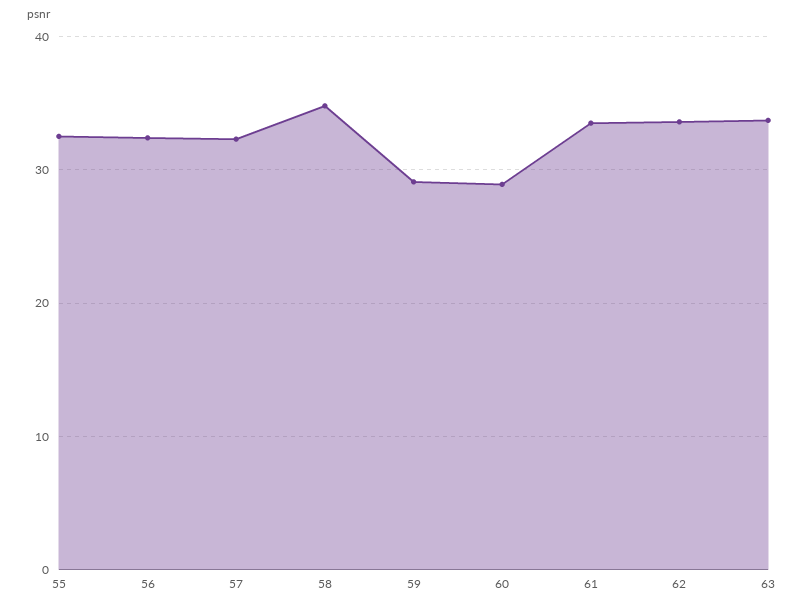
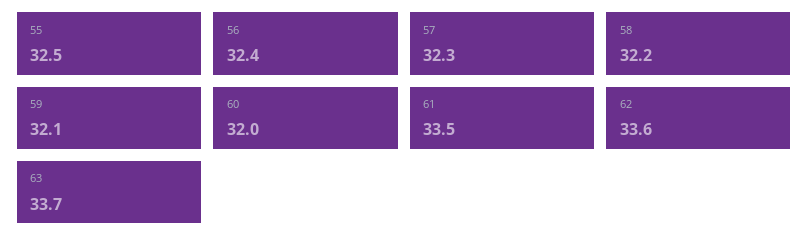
  {
    "55": 32.5,
    "56": 32.4,
    "57": 32.3,
-   "58": 35,
+   "58": 32.2,
-   "59": 29,
+   "59": 32.1,
-   "60": 29,
+   "60": 32,
    "61": 33.5,
    "62": 33.6,
    "63": 33.7
  }

